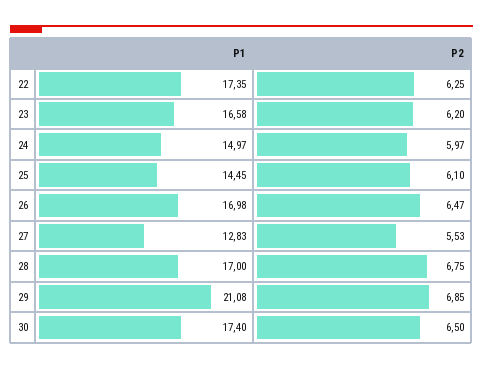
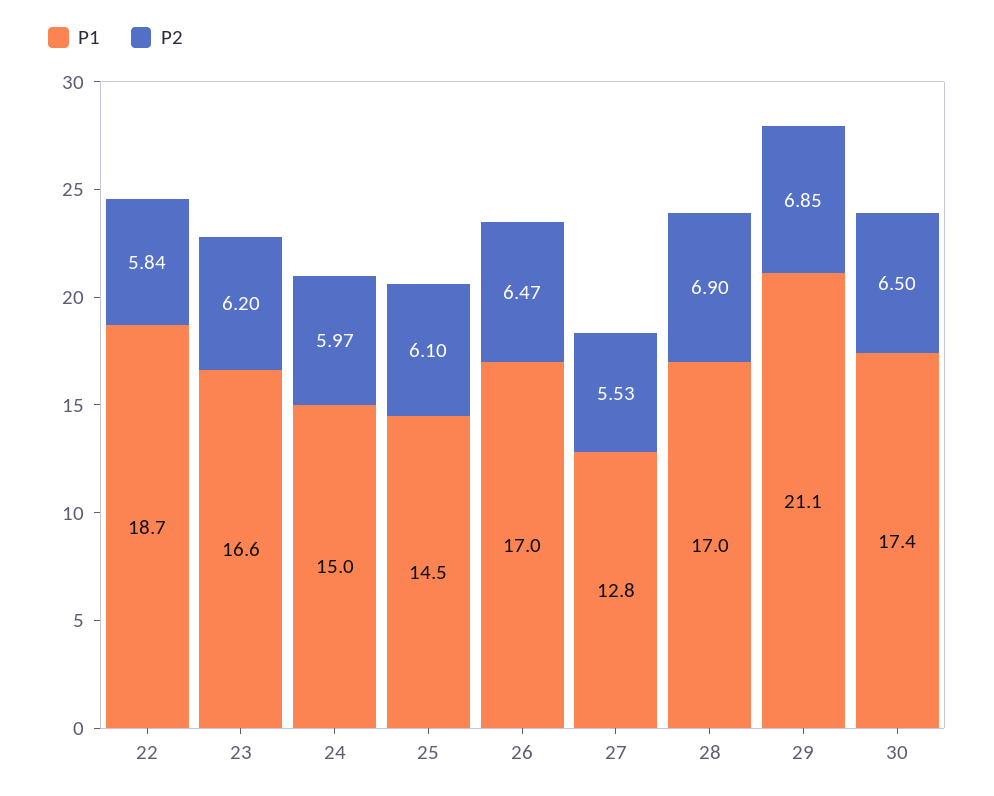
  {
    "P1": {
-     "22": 17.35,
+     "22": 18.7,
      "23": 16.58,
      "24": 14.97,
      "25": 14.45,
      "26": 16.98,
      "27": 12.83,
      "28": 17,
      "29": 21.08,
      "30": 17.4
    },
    "P2": {
-     "22": 6.25,
+     "22": 5.84,
      "23": 6.2,
      "24": 5.97,
      "25": 6.1,
      "26": 6.47,
      "27": 5.53,
-     "28": 6.75,
+     "28": 6.9,
      "29": 6.85,
      "30": 6.5
    }
  }

